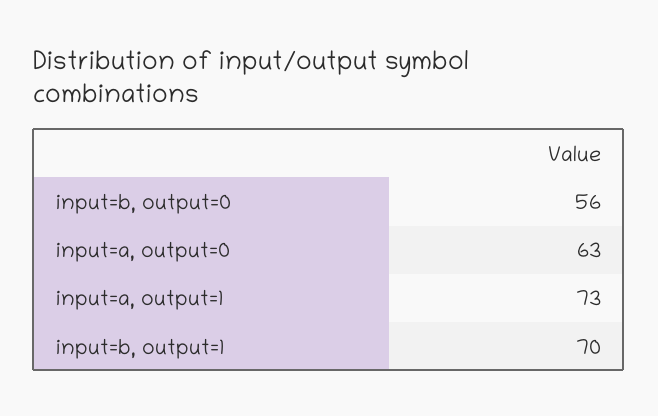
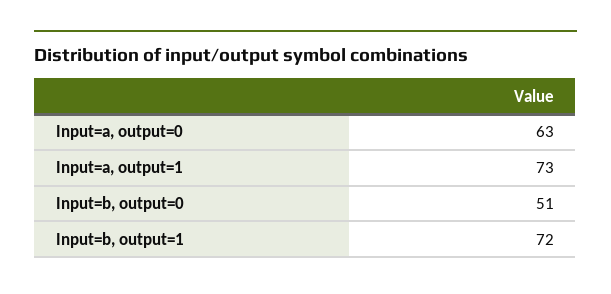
  {
-   "input=b, output=0": 56,
+   "input=b, output=0": 51,
    "input=a, output=0": 63,
    "input=a, output=1": 73,
-   "input=b, output=1": 70
+   "input=b, output=1": 72
  }

